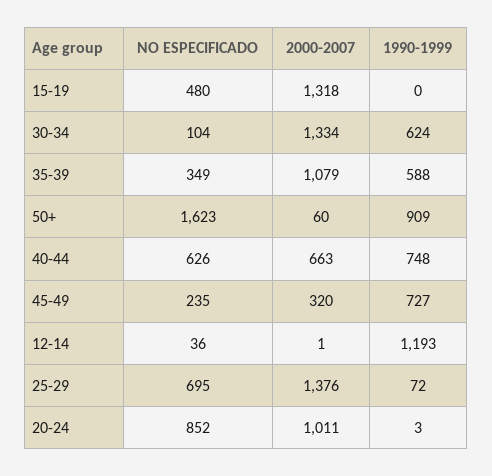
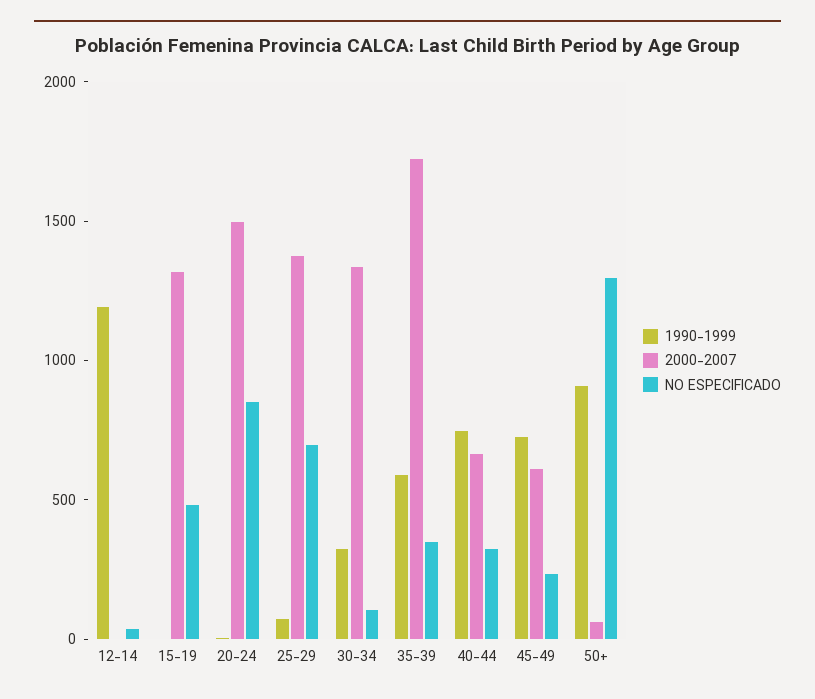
  {
    "NO ESPECIFICADO": {
      "15-19": 480,
      "30-34": 104,
      "35-39": 349,
-     "50+": 1623,
+     "50+": 1300,
-     "40-44": 626,
+     "40-44": 300,
      "45-49": 235,
      "12-14": 36,
      "25-29": 695,
      "20-24": 852
    },
    "2000-2007": {
      "15-19": 1318,
      "30-34": 1334,
-     "35-39": 1079,
+     "35-39": 1700,
      "50+": 60,
      "40-44": 663,
-     "45-49": 320,
+     "45-49": 600,
      "12-14": 1,
      "25-29": 1376,
-     "20-24": 1011
+     "20-24": 1500
    },
    "1990-1999": {
      "15-19": 0,
-     "30-34": 624,
+     "30-34": 300,
      "35-39": 588,
      "50+": 909,
      "40-44": 748,
      "45-49": 727,
      "12-14": 1193,
      "25-29": 72,
      "20-24": 3
    }
  }

